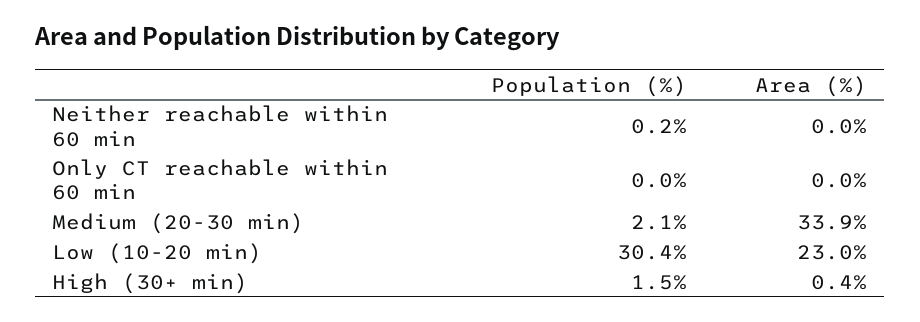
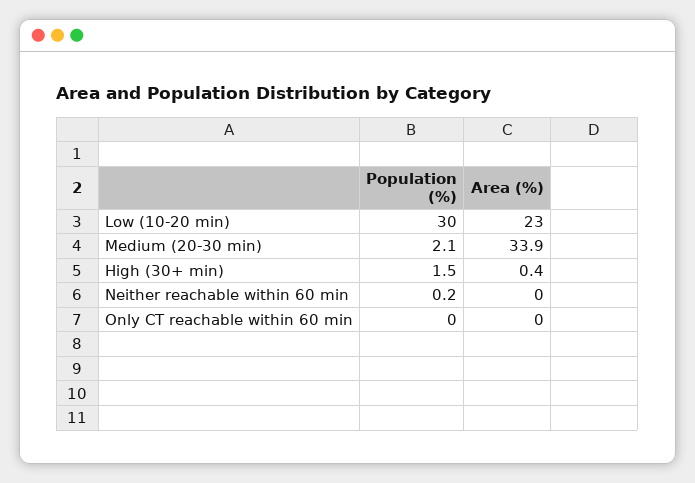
  {
    "Population (%)": {
      "Neither reachable within 60 min": 0.2,
      "Only CT reachable within 60 min": 0,
      "Medium (20-30 min)": 2.1,
-     "Low (10-20 min)": 30.4,
+     "Low (10-20 min)": 30,
      "High (30+ min)": 1.5
    },
    "Area (%)": {
      "Neither reachable within 60 min": 0,
      "Only CT reachable within 60 min": 0,
      "Medium (20-30 min)": 33.9,
      "Low (10-20 min)": 23,
      "High (30+ min)": 0.4
    }
  }

